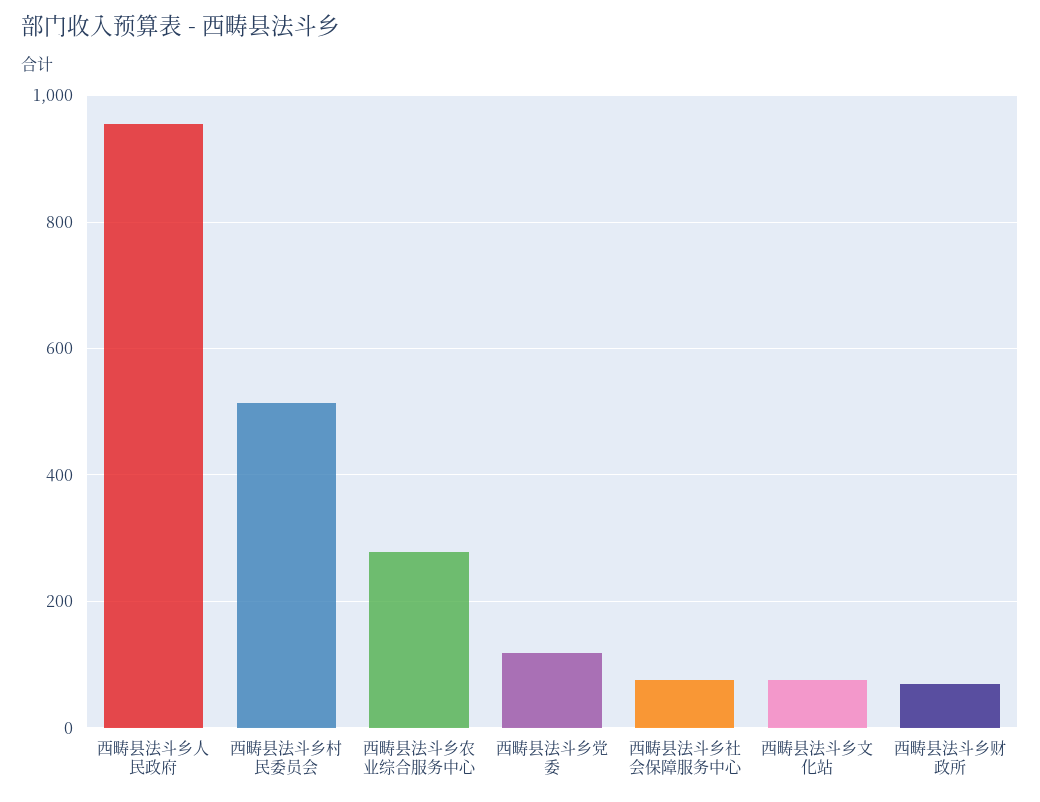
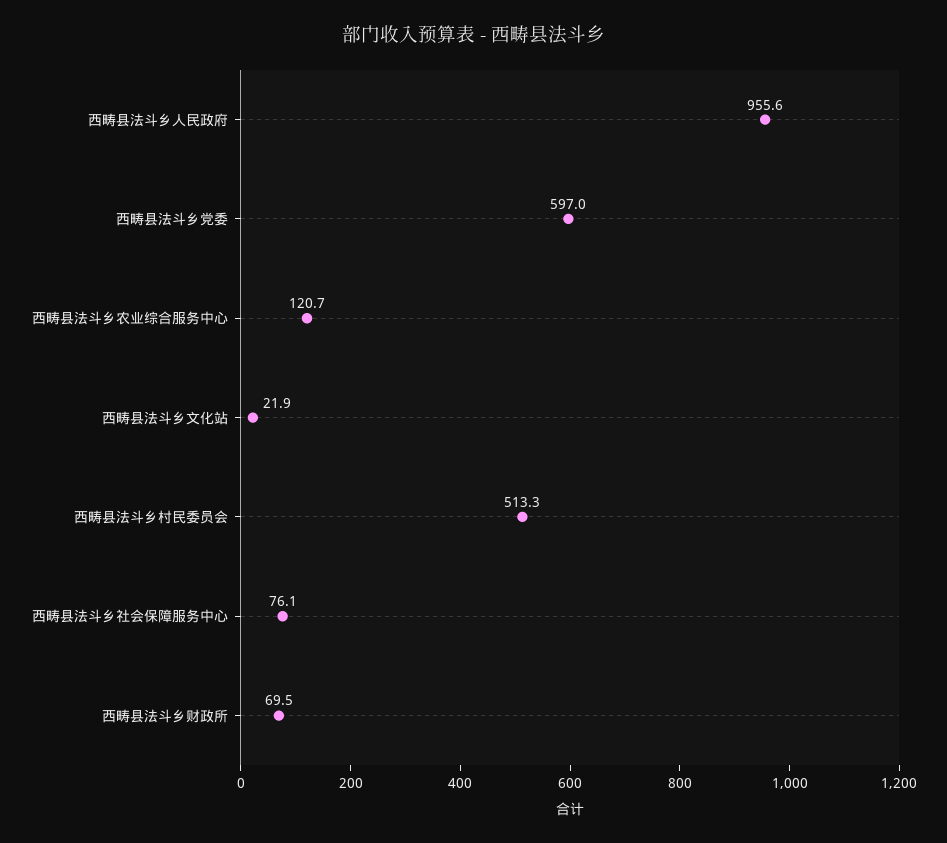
  {
    "西畴县法斗乡人民政府": 955.6,
    "西畴县法斗乡村民委员会": 513.3,
-   "西畴县法斗乡农业综合服务中心": 280,
+   "西畴县法斗乡农业综合服务中心": 120.7,
-   "西畴县法斗乡党委": 120,
+   "西畴县法斗乡党委": 597,
    "西畴县法斗乡社会保障服务中心": 76.1,
-   "西畴县法斗乡文化站": 80,
+   "西畴县法斗乡文化站": 21.9,
    "西畴县法斗乡财政所": 69.5
  }

